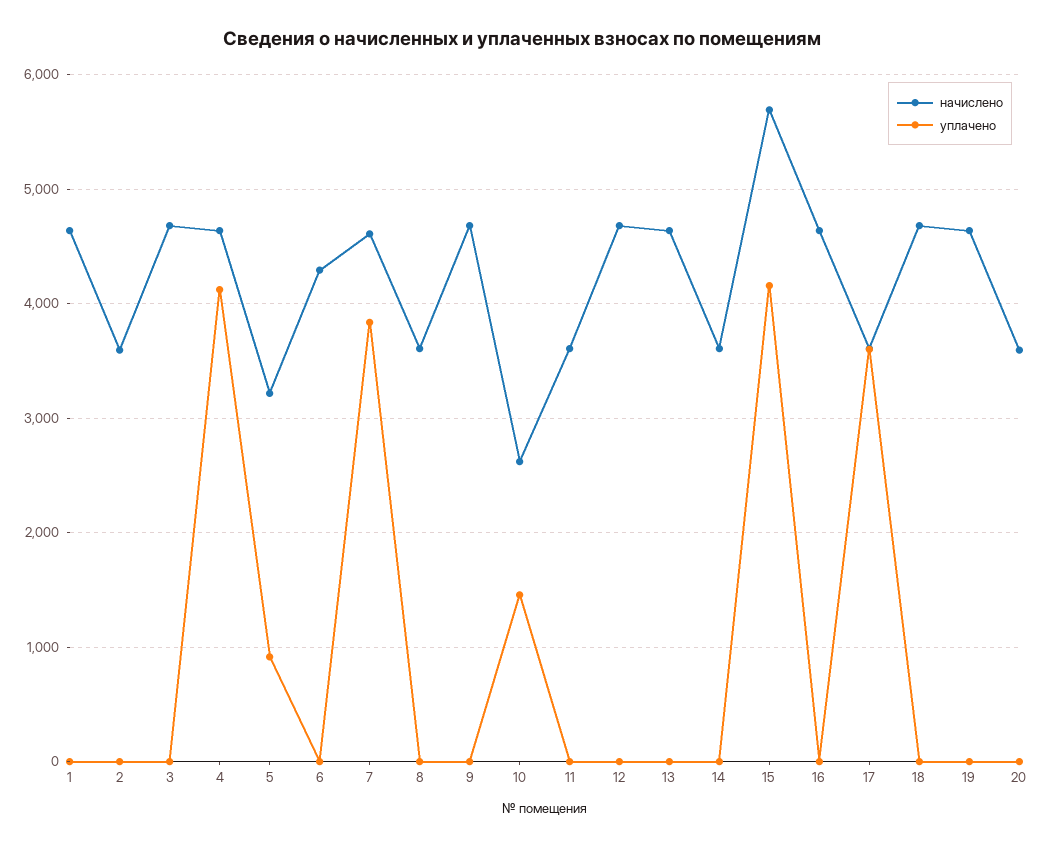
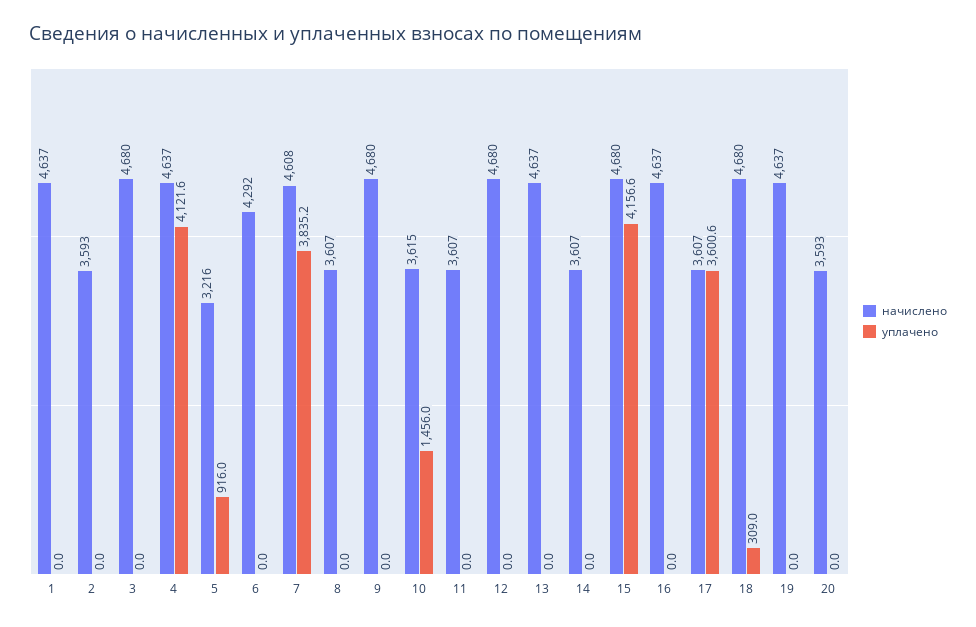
  {
    "начислено": {
      "1": 4637,
      "2": 3593,
      "3": 4680,
      "4": 4637,
      "5": 3216,
      "6": 4292,
      "7": 4608,
      "8": 3607,
      "9": 4680,
-     "10": 2600,
+     "10": 3615,
      "11": 3607,
      "12": 4680,
      "13": 4637,
      "14": 3607,
-     "15": 5700,
+     "15": 4680,
      "16": 4637,
      "17": 3607,
      "18": 4680,
      "19": 4637,
      "20": 3593
    },
    "уплачено": {
      "1": 0,
      "2": 0,
      "3": 0,
      "4": 4121.6,
      "5": 916,
      "6": 0,
      "7": 3835.2,
      "8": 0,
      "9": 0,
      "10": 1456,
      "11": 0,
      "12": 0,
      "13": 0,
      "14": 0,
      "15": 4156.6,
      "16": 0,
      "17": 3600.6,
-     "18": 0,
+     "18": 309,
      "19": 0,
      "20": 0
    }
  }

